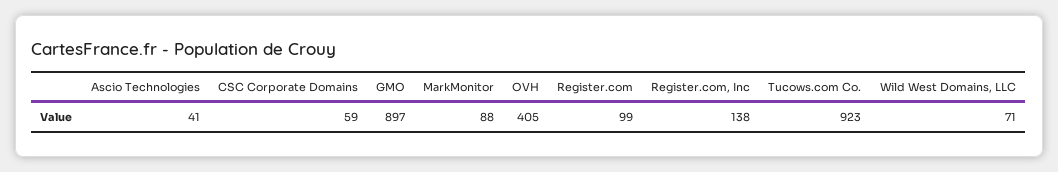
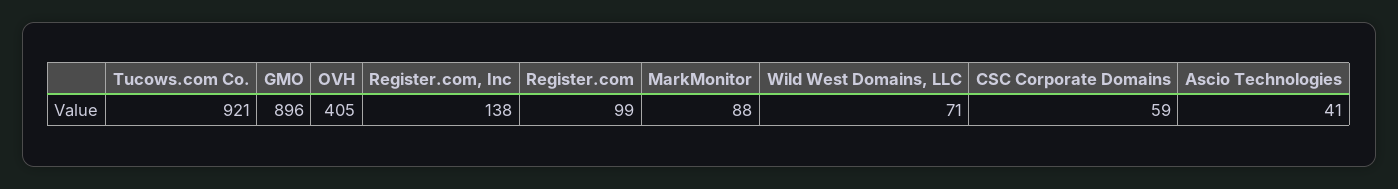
  {
    "Ascio Technologies": 41,
    "CSC Corporate Domains": 59,
-   "GMO": 897,
+   "GMO": 896,
    "MarkMonitor": 88,
    "OVH": 405,
    "Register.com": 99,
    "Register.com, Inc": 138,
-   "Tucows.com Co.": 923,
+   "Tucows.com Co.": 921,
    "Wild West Domains, LLC": 71
  }

